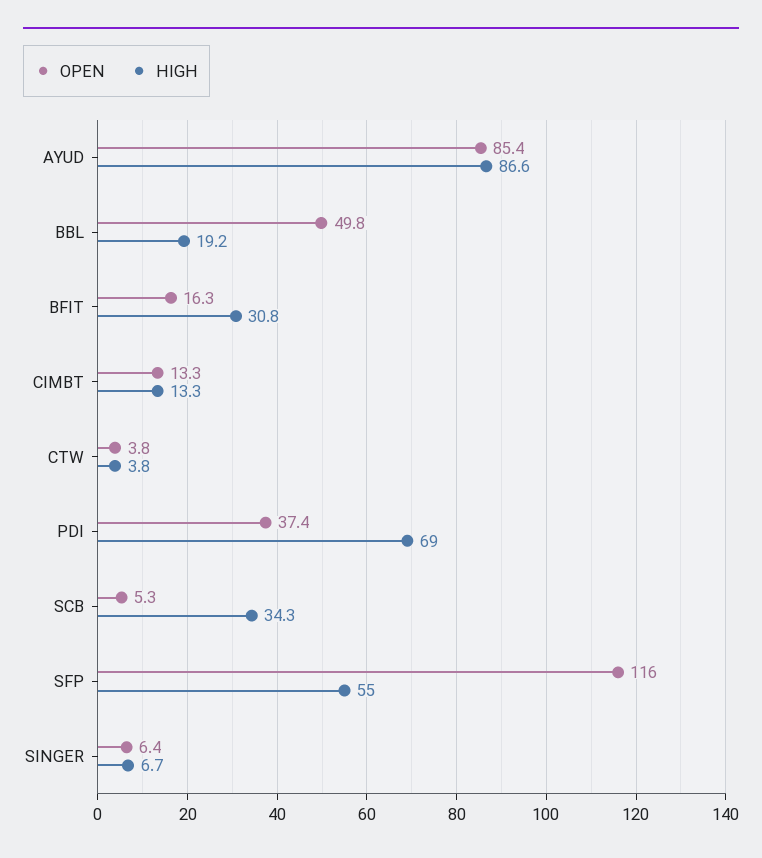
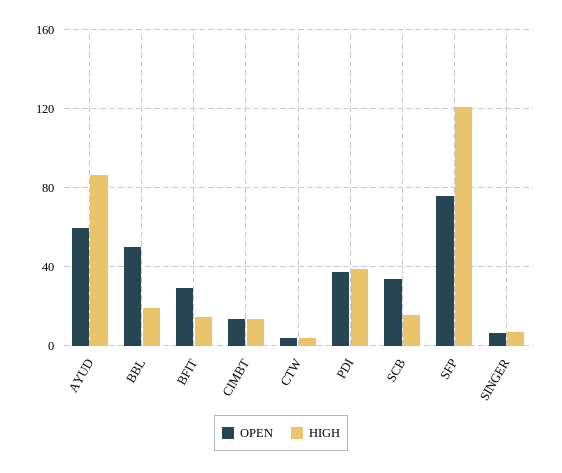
  {
    "OPEN": {
-     "AYUD": 85.4,
+     "AYUD": 60,
      "BBL": 49.8,
-     "BFIT": 16.3,
+     "BFIT": 30,
      "CIMBT": 13.3,
      "CTW": 3.8,
      "PDI": 37.4,
-     "SCB": 5.3,
+     "SCB": 35,
-     "SFP": 116,
+     "SFP": 75,
      "SINGER": 6.4
    },
    "HIGH": {
      "AYUD": 86.6,
      "BBL": 19.2,
-     "BFIT": 30.8,
+     "BFIT": 15,
      "CIMBT": 13.3,
      "CTW": 3.8,
-     "PDI": 69,
+     "PDI": 40,
-     "SCB": 34.3,
+     "SCB": 15,
-     "SFP": 55,
+     "SFP": 120,
      "SINGER": 6.7
    }
  }

